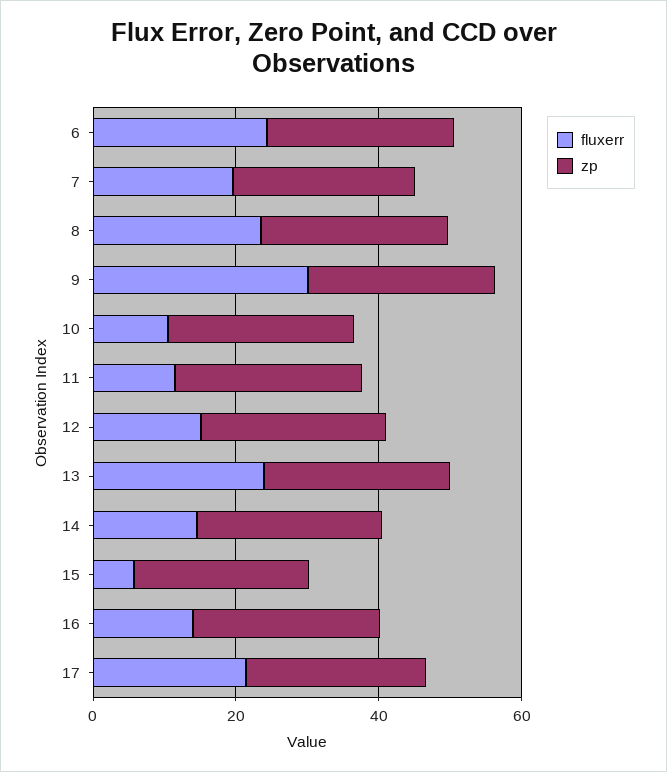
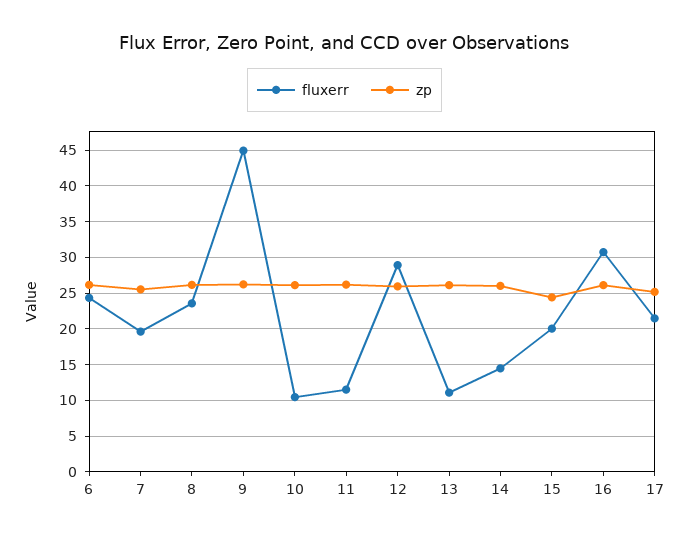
  {
    "fluxerr": {
      "6": 24,
      "7": 20,
      "8": 24,
-     "9": 30,
+     "9": 45,
      "10": 10,
      "11": 12,
-     "12": 15,
+     "12": 29,
-     "13": 25,
+     "13": 11,
      "14": 14,
-     "15": 5,
+     "15": 20,
-     "16": 15,
+     "16": 31,
      "17": 21
    },
    "zp": {
      "6": 26,
      "7": 26,
      "8": 26,
      "9": 26,
      "10": 26,
      "11": 26,
      "12": 26,
      "13": 26,
      "14": 26,
      "15": 24,
      "16": 26,
      "17": 25
    }
  }

